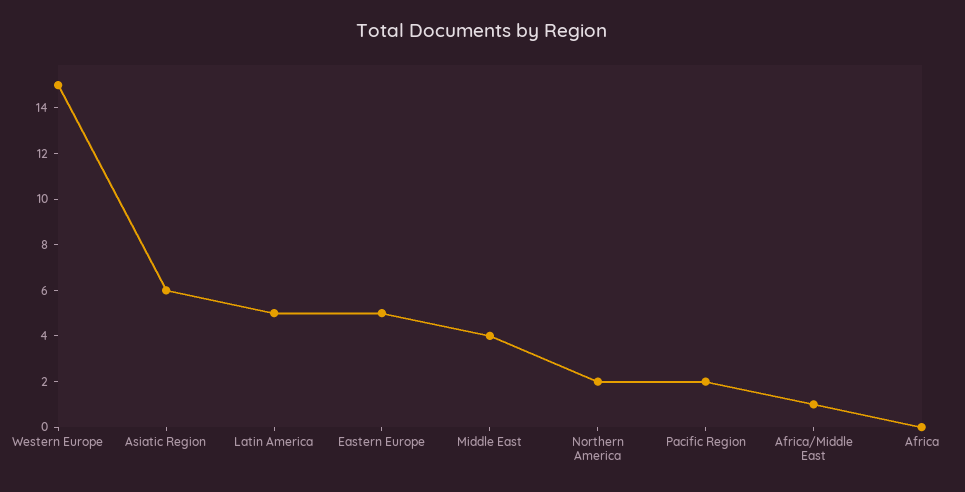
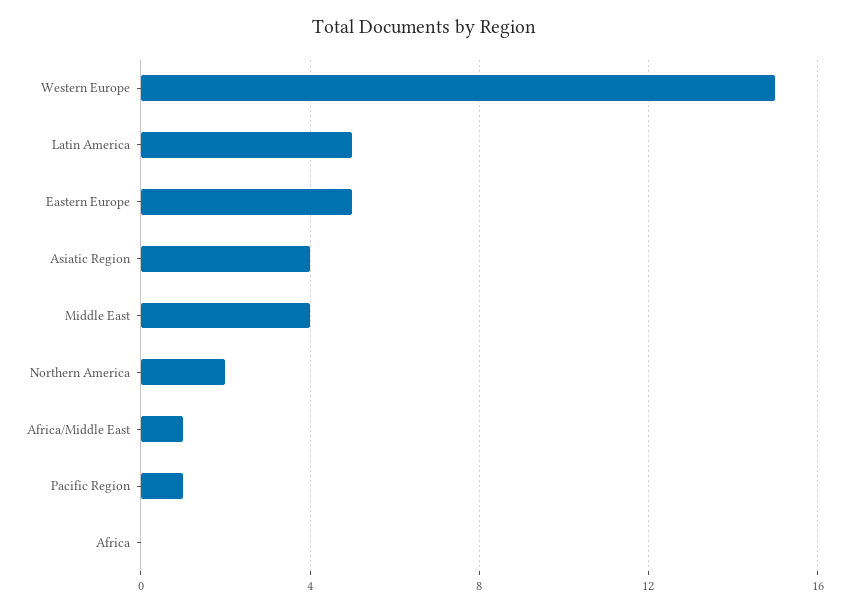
  {
    "Western Europe": 15,
-   "Asiatic Region": 6,
+   "Asiatic Region": 4,
    "Latin America": 5,
    "Eastern Europe": 5,
    "Middle East": 4,
    "Northern America": 2,
-   "Pacific Region": 2,
+   "Pacific Region": 1,
    "Africa/Middle East": 1,
    "Africa": 0
  }

